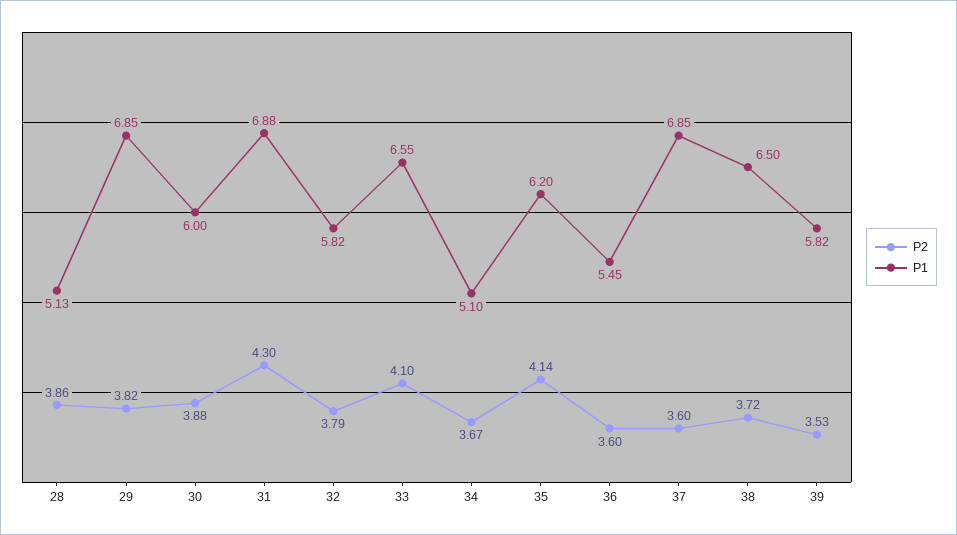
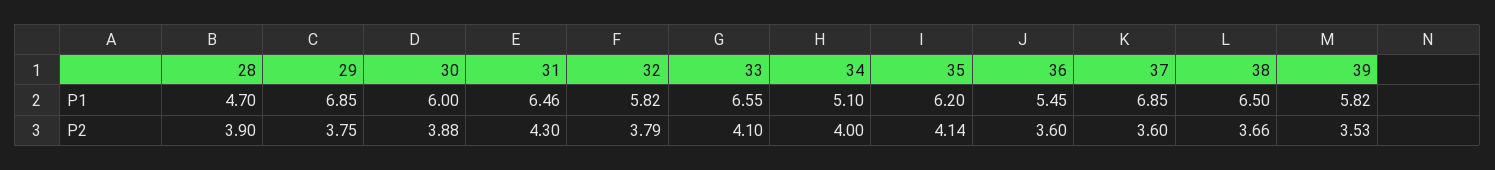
  {
    "P2": {
-     "28": 3.86,
+     "28": 3.9,
-     "29": 3.82,
+     "29": 3.75,
      "30": 3.88,
      "31": 4.3,
      "32": 3.79,
      "33": 4.1,
-     "34": 3.67,
+     "34": 4,
      "35": 4.14,
      "36": 3.6,
      "37": 3.6,
-     "38": 3.72,
+     "38": 3.66,
      "39": 3.53
    },
    "P1": {
-     "28": 5.13,
+     "28": 4.7,
      "29": 6.85,
      "30": 6,
-     "31": 6.88,
+     "31": 6.46,
      "32": 5.82,
      "33": 6.55,
      "34": 5.1,
      "35": 6.2,
      "36": 5.45,
      "37": 6.85,
      "38": 6.5,
      "39": 5.82
    }
  }

